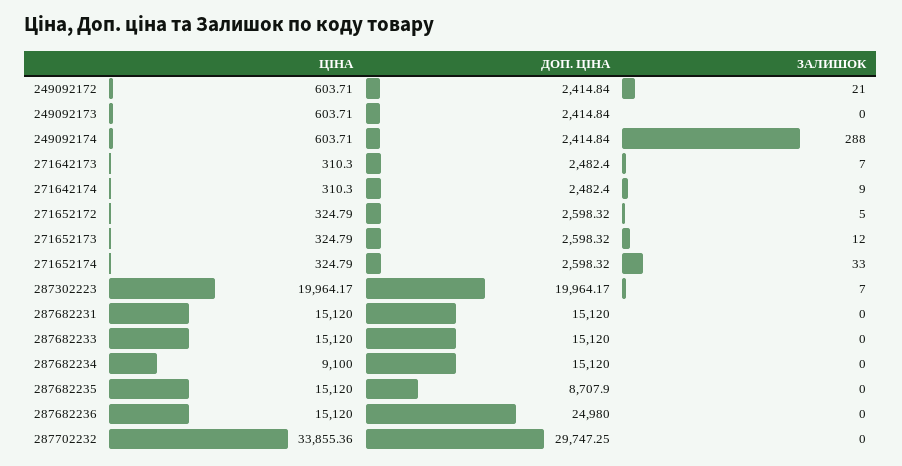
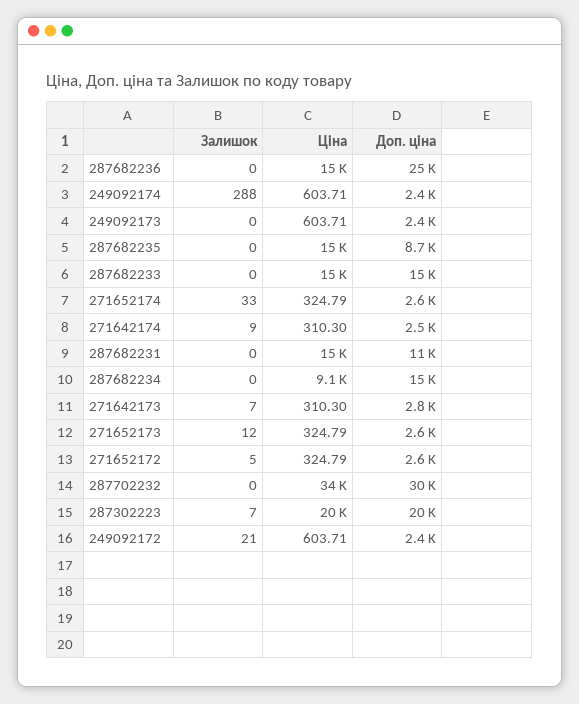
  {
    "ЦІНА": {
      "249092172": 603.71,
      "249092173": 603.71,
      "249092174": 603.71,
      "271642173": 310.3,
      "271642174": 310.3,
      "271652172": 324.79,
      "271652173": 324.79,
      "271652174": 324.79,
      "287302223": 19964.17,
      "287682231": 15120,
      "287682233": 15120,
      "287682234": 9100,
      "287682235": 15120,
      "287682236": 15120,
      "287702232": 33855.36
    },
    "ДОП. ЦІНА": {
      "249092172": 2414.84,
      "249092173": 2414.84,
      "249092174": 2414.84,
-     "271642173": 2482.4,
+     "271642173": 2800,
      "271642174": 2482.4,
      "271652172": 2598.32,
      "271652173": 2598.32,
      "271652174": 2598.32,
      "287302223": 19964.17,
-     "287682231": 15120,
+     "287682231": 11000,
      "287682233": 15120,
      "287682234": 15120,
      "287682235": 8707.9,
      "287682236": 24980,
      "287702232": 29747.25
    },
    "ЗАЛИШОК": {
      "249092172": 21,
      "249092173": 0,
      "249092174": 288,
      "271642173": 7,
      "271642174": 9,
      "271652172": 5,
      "271652173": 12,
      "271652174": 33,
      "287302223": 7,
      "287682231": 0,
      "287682233": 0,
      "287682234": 0,
      "287682235": 0,
      "287682236": 0,
      "287702232": 0
    }
  }

